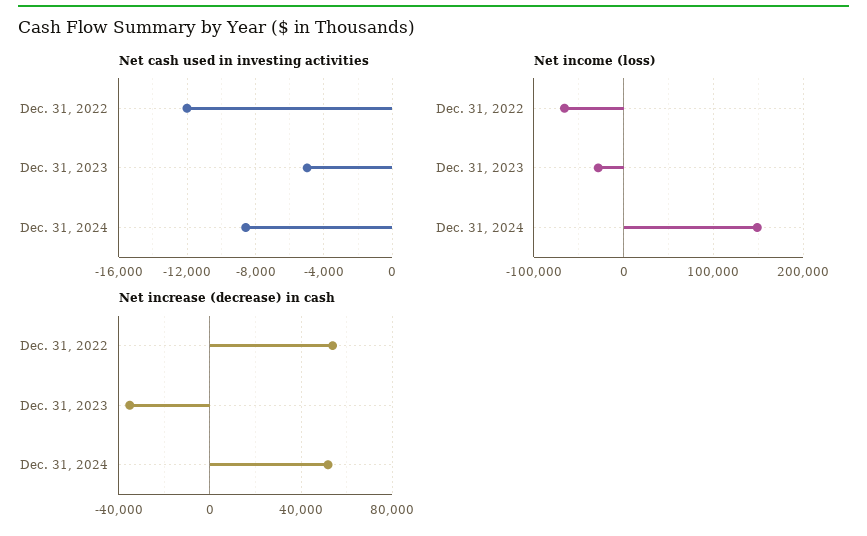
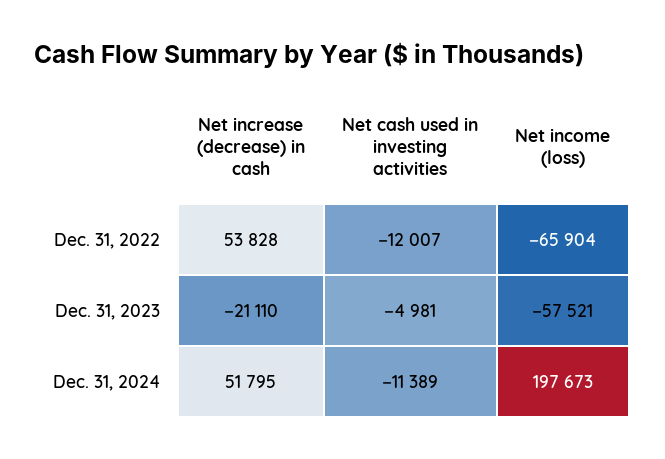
  {
    "Net cash used in investing activities": {
      "Dec. 31, 2022": -12007,
      "Dec. 31, 2023": -4981,
-     "Dec. 31, 2024": -8500
+     "Dec. 31, 2024": -11389
    },
    "Net income (loss)": {
      "Dec. 31, 2022": -65904,
-     "Dec. 31, 2023": -30000,
+     "Dec. 31, 2023": -57521,
-     "Dec. 31, 2024": 150000
+     "Dec. 31, 2024": 197673
    },
    "Net increase (decrease) in cash": {
      "Dec. 31, 2022": 53828,
-     "Dec. 31, 2023": -35000,
+     "Dec. 31, 2023": -21110,
      "Dec. 31, 2024": 51795
    }
  }

